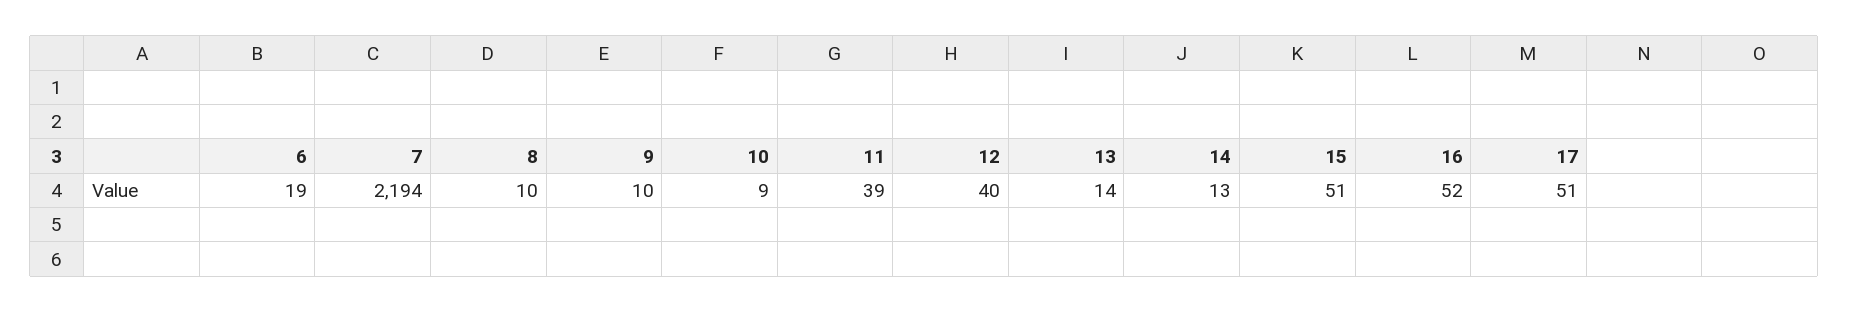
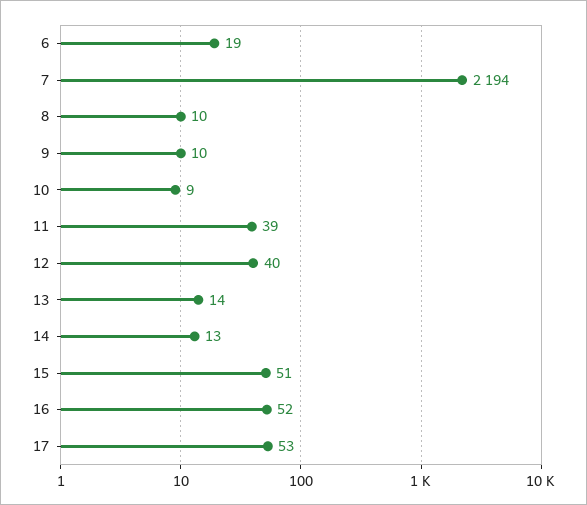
  {
    "6": 19,
    "7": 2194,
    "8": 10,
    "9": 10,
    "10": 9,
    "11": 39,
    "12": 40,
    "13": 14,
    "14": 13,
    "15": 51,
    "16": 52,
-   "17": 51
+   "17": 53
  }

